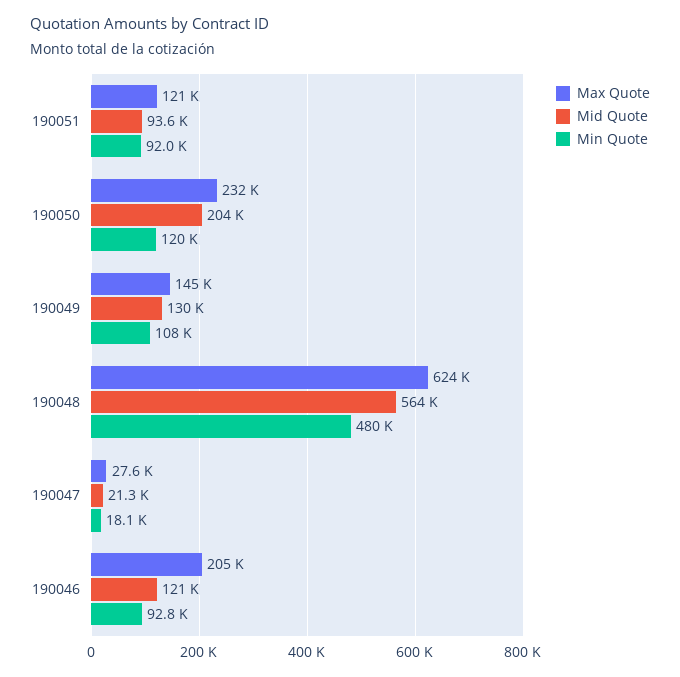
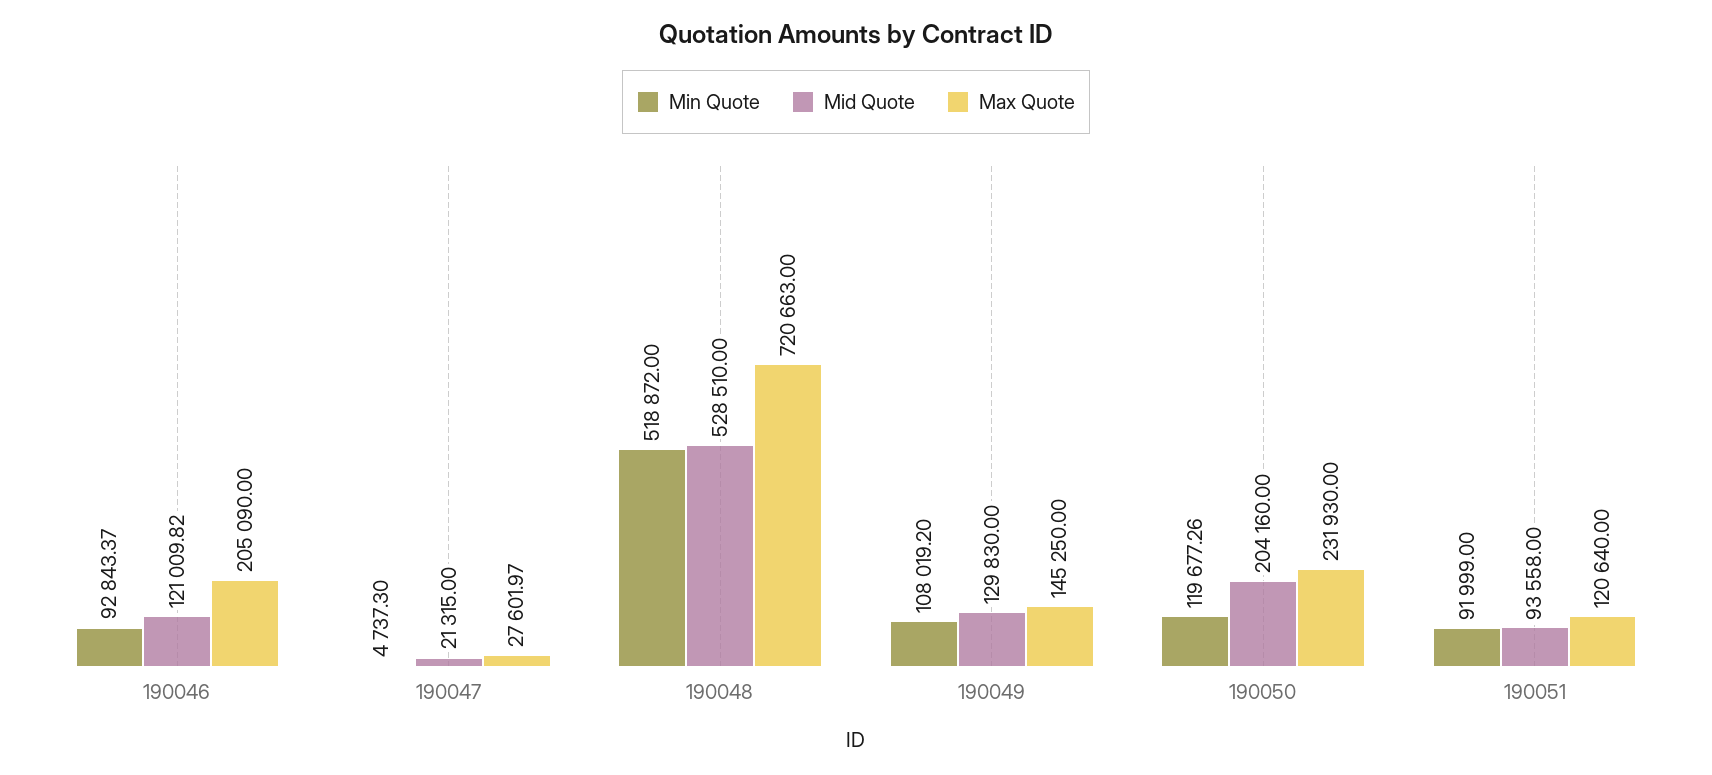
  {
    "Max Quote": {
      "190051": 120640,
      "190050": 231930,
      "190049": 145250,
-     "190048": 624000,
+     "190048": 720663,
      "190047": 27601.97,
      "190046": 205090
    },
    "Mid Quote": {
      "190051": 93558,
      "190050": 204160,
      "190049": 129830,
-     "190048": 564000,
+     "190048": 528510,
      "190047": 21315,
      "190046": 121009.82
    },
    "Min Quote": {
      "190051": 91999,
      "190050": 119677.26,
      "190049": 108019.2,
-     "190048": 480000,
+     "190048": 518872,
-     "190047": 18100,
+     "190047": 4737.3,
      "190046": 92843.37
    }
  }

